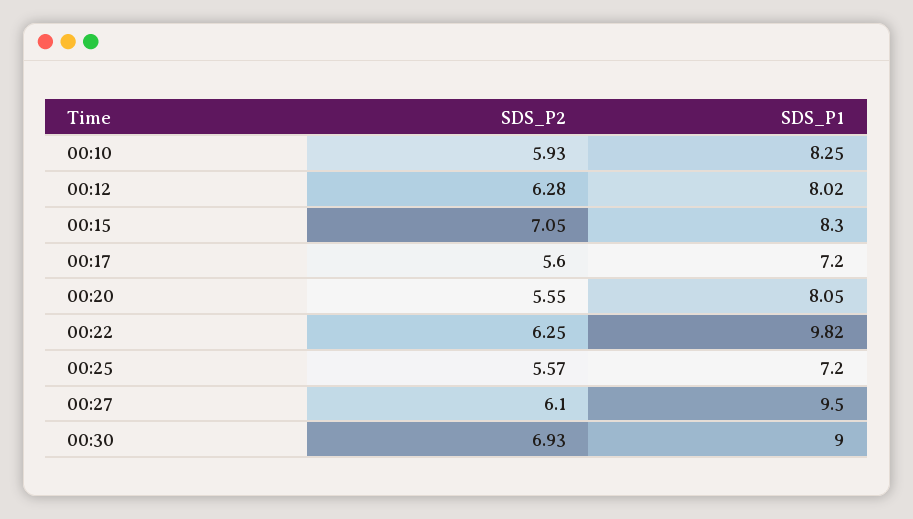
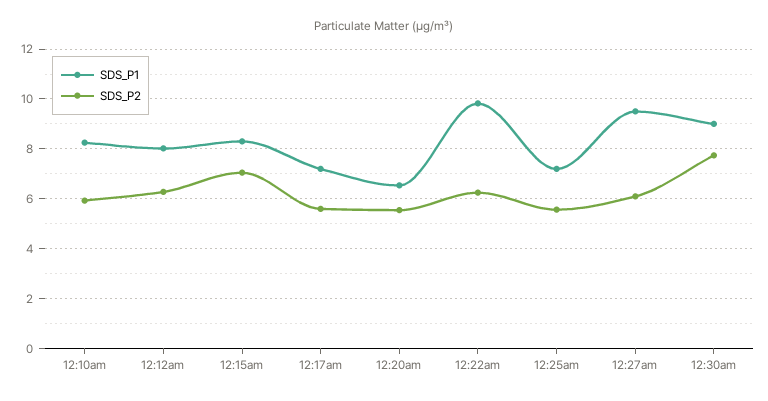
  {
    "SDS_P2": {
      "00:10": 5.93,
      "00:12": 6.28,
      "00:15": 7.05,
      "00:17": 5.6,
      "00:20": 5.55,
      "00:22": 6.25,
      "00:25": 5.57,
      "00:27": 6.1,
-     "00:30": 6.93
+     "00:30": 7.75
    },
    "SDS_P1": {
      "00:10": 8.25,
      "00:12": 8.02,
      "00:15": 8.3,
      "00:17": 7.2,
-     "00:20": 8.05,
+     "00:20": 6.5,
      "00:22": 9.82,
      "00:25": 7.2,
      "00:27": 9.5,
      "00:30": 9
    }
  }

